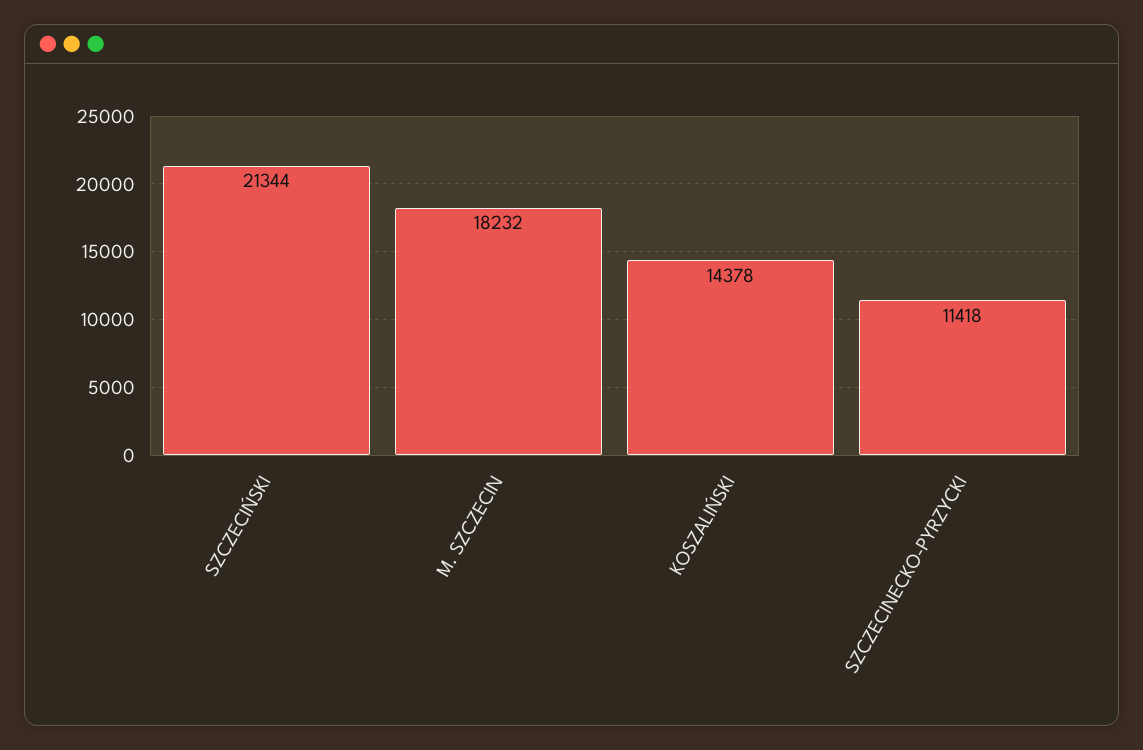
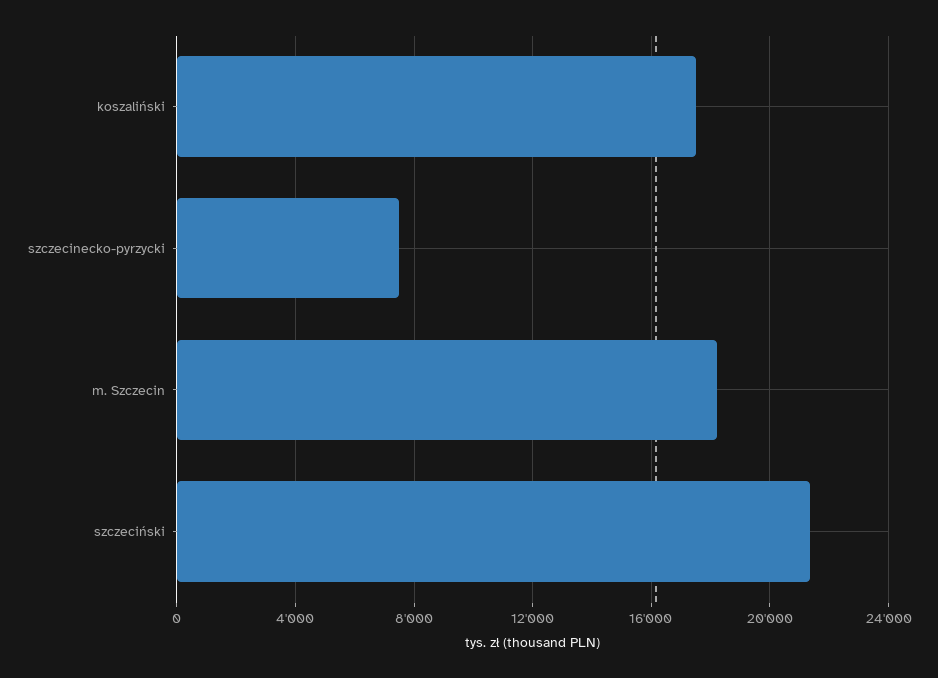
  {
    "SZCZECIŃSKI": 21344,
    "M. SZCZECIN": 18232,
-   "KOSZALIŃSKI": 14378,
+   "KOSZALIŃSKI": 17500,
-   "SZCZECINECKO-PYRZYCKI": 11418
+   "SZCZECINECKO-PYRZYCKI": 7500
  }

